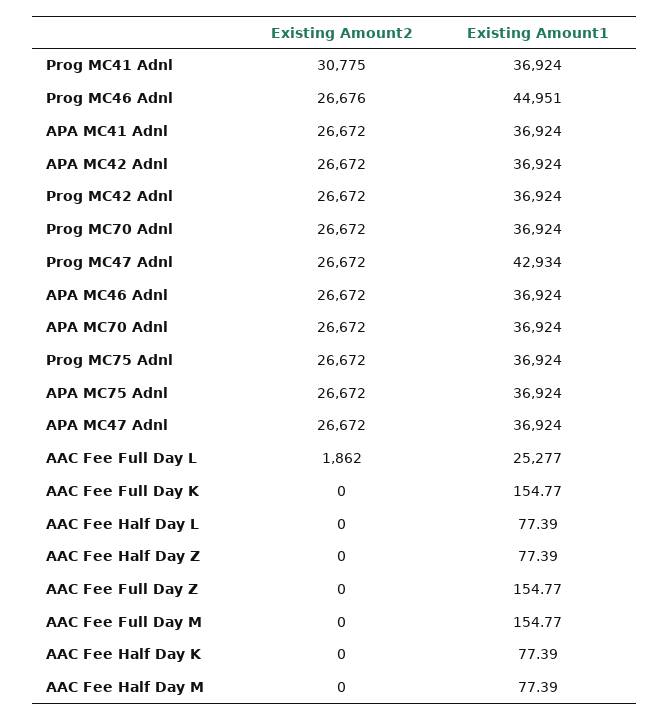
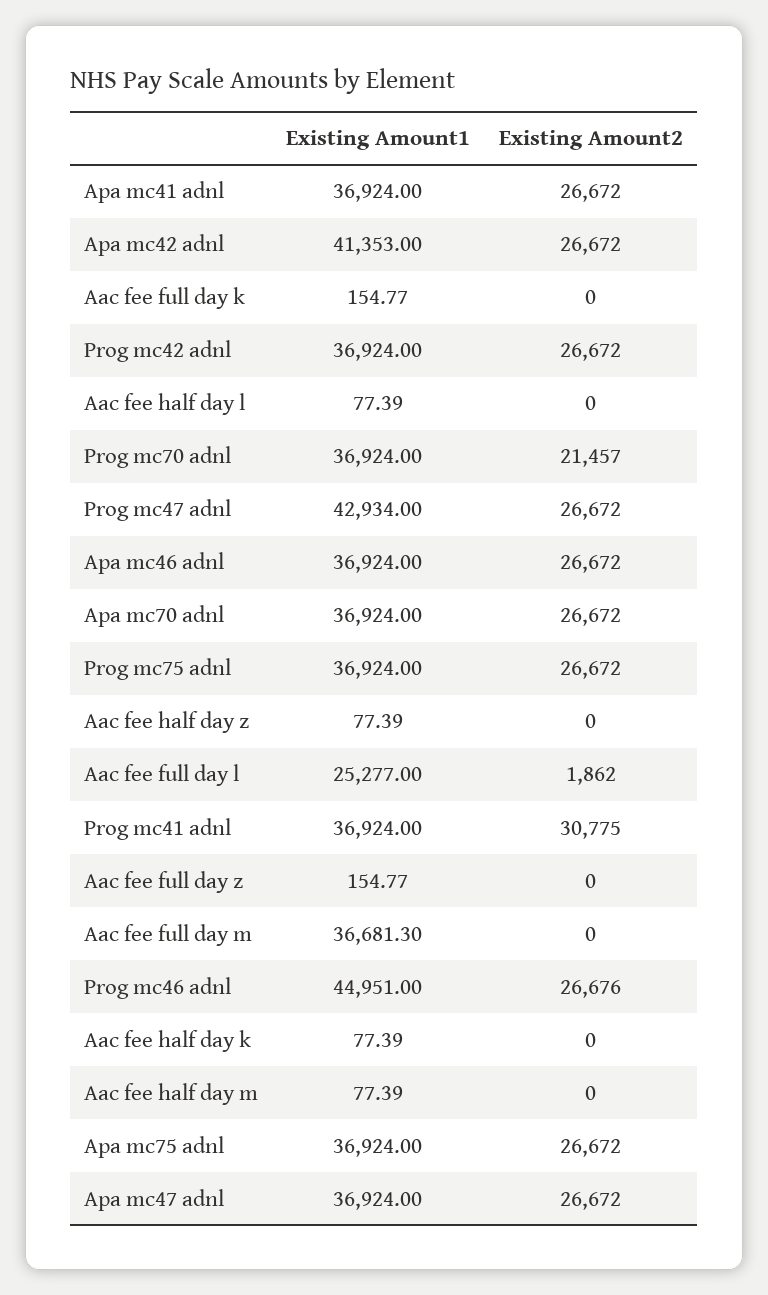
  {
    "Existing Amount2": {
      "Prog MC41 Adnl": 30775,
      "Prog MC46 Adnl": 26676,
      "APA MC41 Adnl": 26672,
      "APA MC42 Adnl": 26672,
      "Prog MC42 Adnl": 26672,
-     "Prog MC70 Adnl": 26672,
+     "Prog MC70 Adnl": 21457,
      "Prog MC47 Adnl": 26672,
      "APA MC46 Adnl": 26672,
      "APA MC70 Adnl": 26672,
      "Prog MC75 Adnl": 26672,
      "APA MC75 Adnl": 26672,
      "APA MC47 Adnl": 26672,
      "AAC Fee Full Day L": 1862,
      "AAC Fee Full Day K": 0,
      "AAC Fee Half Day L": 0,
      "AAC Fee Half Day Z": 0,
      "AAC Fee Full Day Z": 0,
      "AAC Fee Full Day M": 0,
      "AAC Fee Half Day K": 0,
      "AAC Fee Half Day M": 0
    },
    "Existing Amount1": {
      "Prog MC41 Adnl": 36924,
      "Prog MC46 Adnl": 44951,
      "APA MC41 Adnl": 36924,
-     "APA MC42 Adnl": 36924,
+     "APA MC42 Adnl": 41353,
      "Prog MC42 Adnl": 36924,
      "Prog MC70 Adnl": 36924,
      "Prog MC47 Adnl": 42934,
      "APA MC46 Adnl": 36924,
      "APA MC70 Adnl": 36924,
      "Prog MC75 Adnl": 36924,
      "APA MC75 Adnl": 36924,
      "APA MC47 Adnl": 36924,
      "AAC Fee Full Day L": 25277,
      "AAC Fee Full Day K": 154.77,
      "AAC Fee Half Day L": 77.39,
      "AAC Fee Half Day Z": 77.39,
      "AAC Fee Full Day Z": 154.77,
-     "AAC Fee Full Day M": 154.77,
+     "AAC Fee Full Day M": 36681.3,
      "AAC Fee Half Day K": 77.39,
      "AAC Fee Half Day M": 77.39
    }
  }

